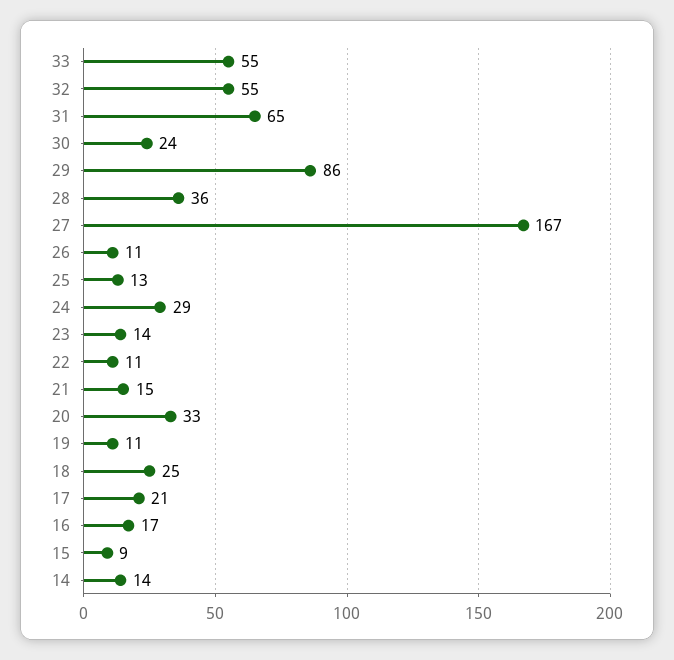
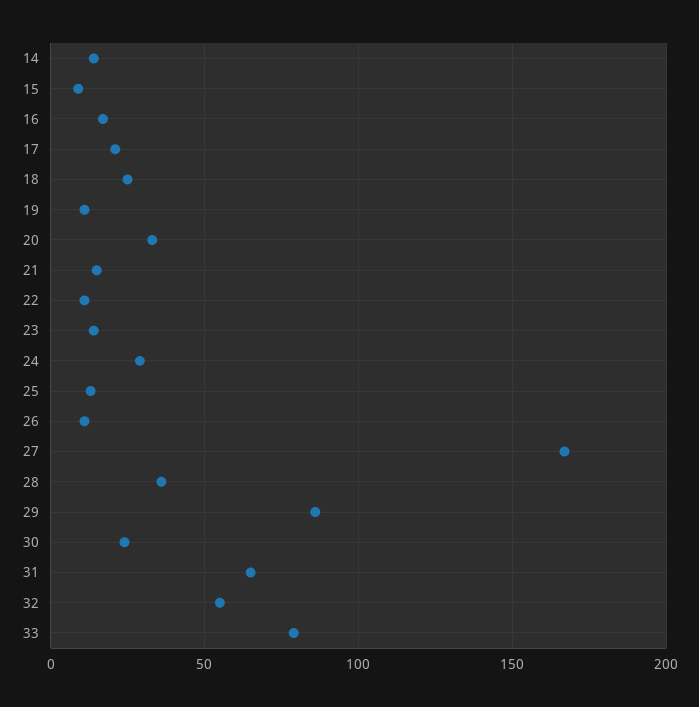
  {
-   "33": 55,
+   "33": 80,
    "32": 55,
    "31": 65,
    "30": 24,
    "29": 86,
    "28": 36,
    "27": 167,
    "26": 11,
    "25": 13,
    "24": 29,
    "23": 14,
    "22": 11,
    "21": 15,
    "20": 33,
    "19": 11,
    "18": 25,
    "17": 21,
    "16": 17,
    "15": 9,
    "14": 14
  }

